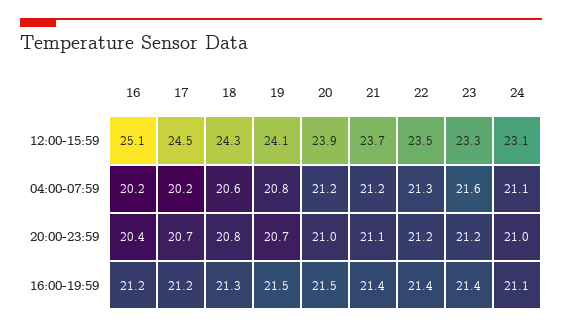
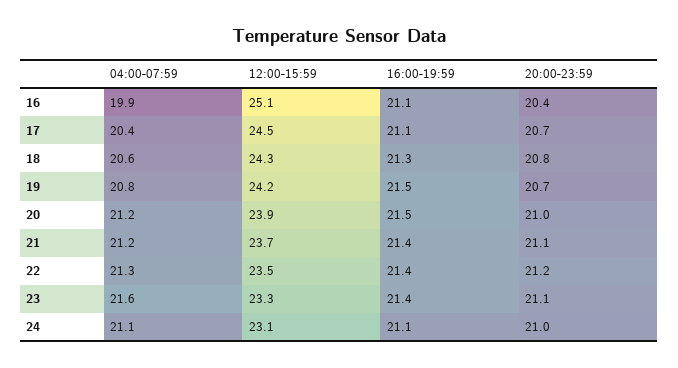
  {
    "16": {
      "12:00-15:59": 25.1,
-     "04:00-07:59": 20.2,
+     "04:00-07:59": 19.9,
      "20:00-23:59": 20.4,
-     "16:00-19:59": 21.2
+     "16:00-19:59": 21.1
    },
    "17": {
      "12:00-15:59": 24.5,
-     "04:00-07:59": 20.2,
+     "04:00-07:59": 20.4,
      "20:00-23:59": 20.7,
-     "16:00-19:59": 21.2
+     "16:00-19:59": 21.1
    },
    "18": {
      "12:00-15:59": 24.3,
      "04:00-07:59": 20.6,
      "20:00-23:59": 20.8,
      "16:00-19:59": 21.3
    },
    "19": {
-     "12:00-15:59": 24.1,
+     "12:00-15:59": 24.2,
      "04:00-07:59": 20.8,
      "20:00-23:59": 20.7,
      "16:00-19:59": 21.5
    },
    "20": {
      "12:00-15:59": 23.9,
      "04:00-07:59": 21.2,
      "20:00-23:59": 21,
      "16:00-19:59": 21.5
    },
    "21": {
      "12:00-15:59": 23.7,
      "04:00-07:59": 21.2,
      "20:00-23:59": 21.1,
      "16:00-19:59": 21.4
    },
    "22": {
      "12:00-15:59": 23.5,
      "04:00-07:59": 21.3,
      "20:00-23:59": 21.2,
      "16:00-19:59": 21.4
    },
    "23": {
      "12:00-15:59": 23.3,
      "04:00-07:59": 21.6,
-     "20:00-23:59": 21.2,
+     "20:00-23:59": 21.1,
      "16:00-19:59": 21.4
    },
    "24": {
      "12:00-15:59": 23.1,
      "04:00-07:59": 21.1,
      "20:00-23:59": 21,
      "16:00-19:59": 21.1
    }
  }

